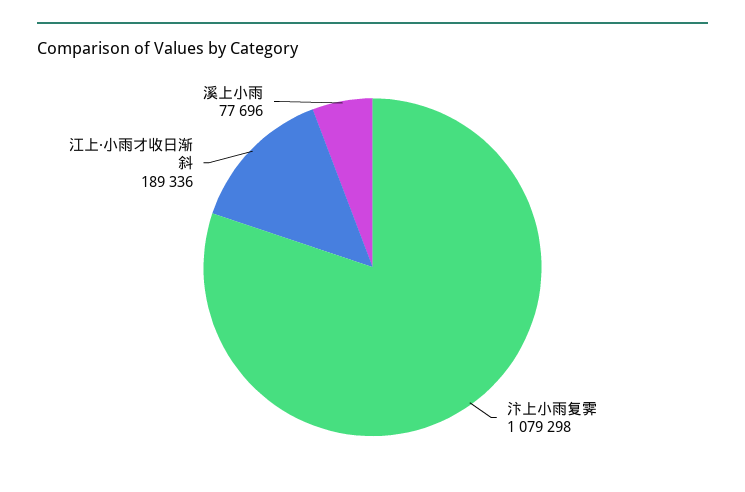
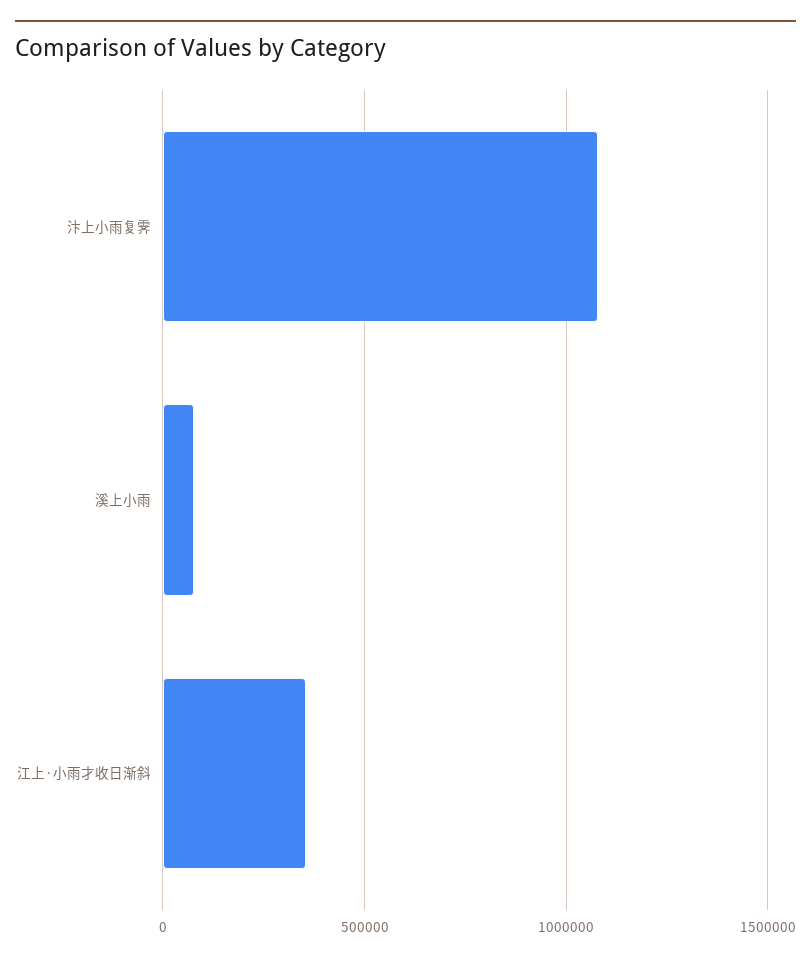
  {
    "汴上小雨复霁": 1079298,
-   "江上·小雨才收日渐斜": 189336,
+   "江上·小雨才收日渐斜": 350000,
    "溪上小雨": 77696
  }

